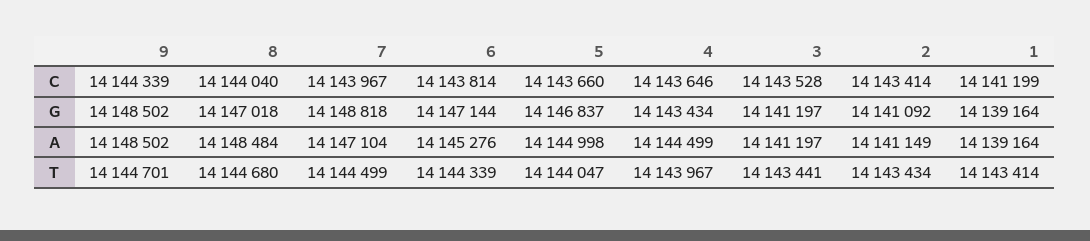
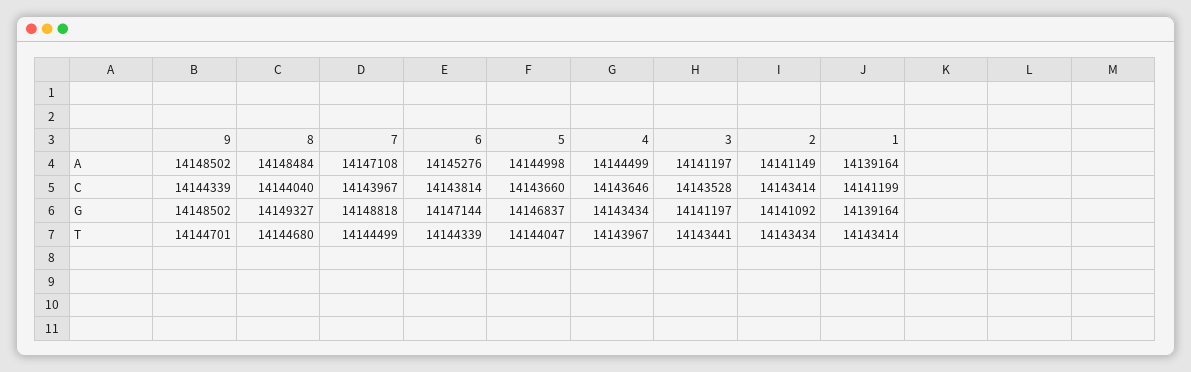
  {
    "9": {
      "C": 14144339,
      "G": 14148502,
      "A": 14148502,
      "T": 14144701
    },
    "8": {
      "C": 14144040,
-     "G": 14147018,
+     "G": 14149327,
      "A": 14148484,
      "T": 14144680
    },
    "7": {
      "C": 14143967,
      "G": 14148818,
-     "A": 14147104,
+     "A": 14147108,
      "T": 14144499
    },
    "6": {
      "C": 14143814,
      "G": 14147144,
      "A": 14145276,
      "T": 14144339
    },
    "5": {
      "C": 14143660,
      "G": 14146837,
      "A": 14144998,
      "T": 14144047
    },
    "4": {
      "C": 14143646,
      "G": 14143434,
      "A": 14144499,
      "T": 14143967
    },
    "3": {
      "C": 14143528,
      "G": 14141197,
      "A": 14141197,
      "T": 14143441
    },
    "2": {
      "C": 14143414,
      "G": 14141092,
      "A": 14141149,
      "T": 14143434
    },
    "1": {
      "C": 14141199,
      "G": 14139164,
      "A": 14139164,
      "T": 14143414
    }
  }

